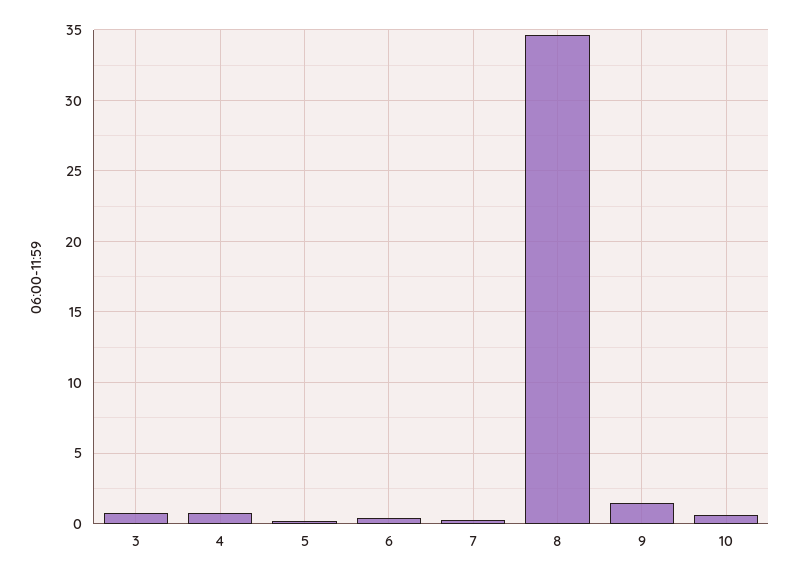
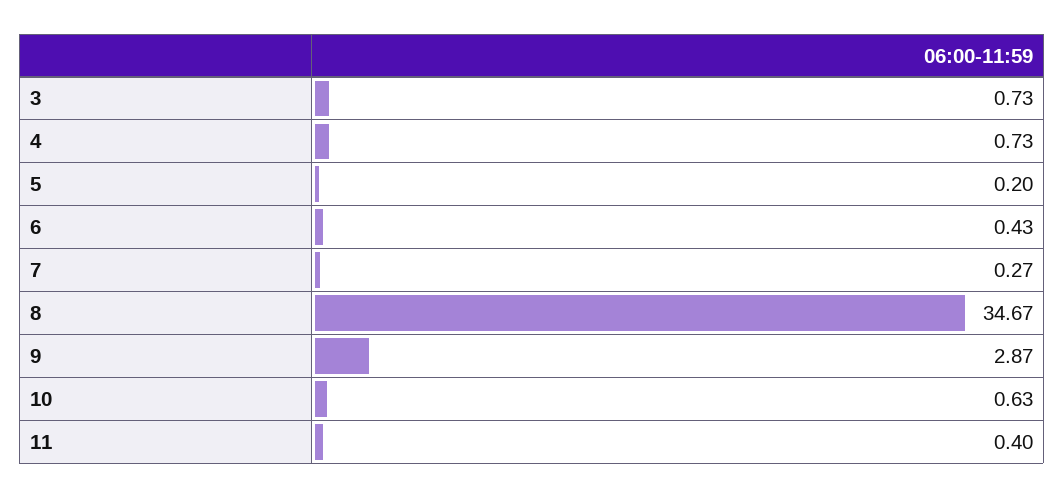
  {
    "3": 0.73,
    "4": 0.73,
    "5": 0.2,
    "6": 0.43,
    "7": 0.27,
    "8": 34.67,
-   "9": 1.5,
+   "9": 2.87,
-   "10": 0.63
+   "10": 0.63,
+   "11": 0.4
  }

